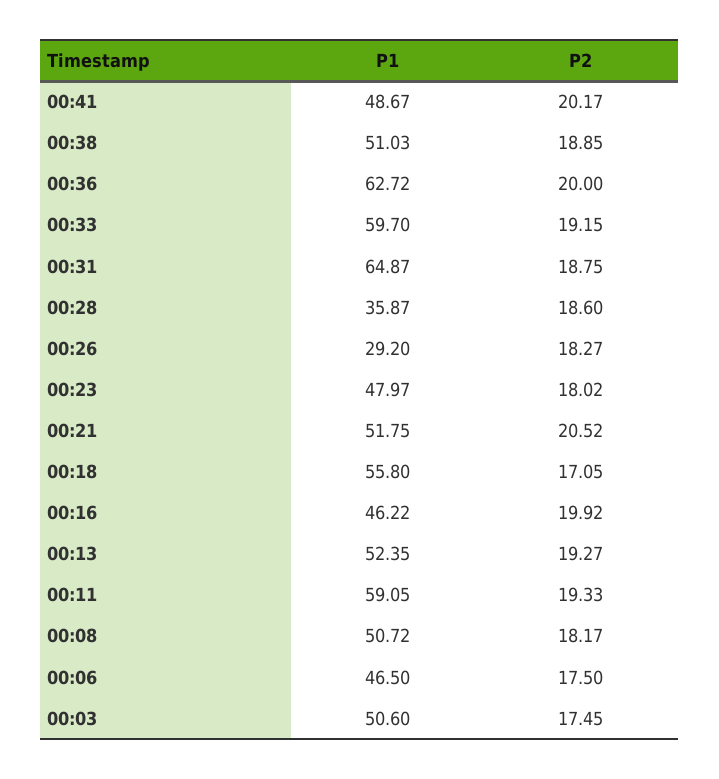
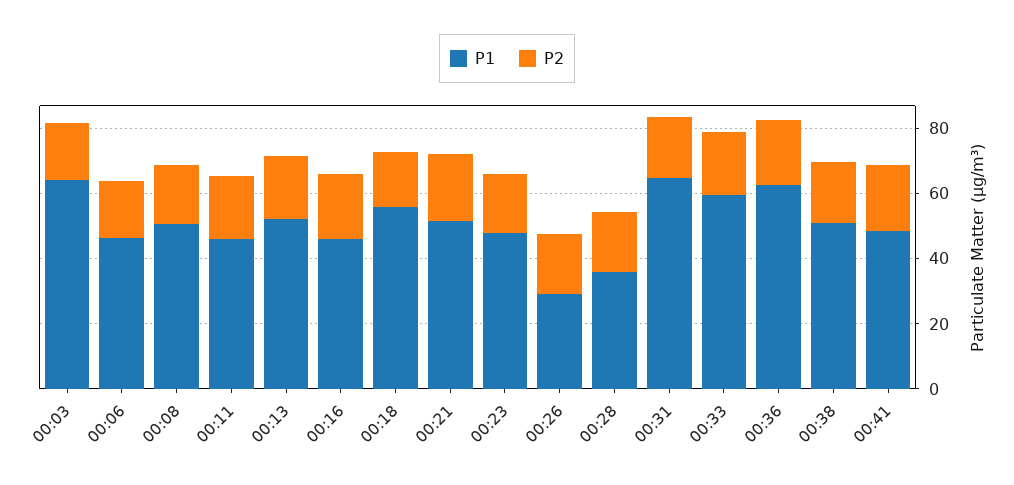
  {
    "P1": {
      "00:41": 48.67,
      "00:38": 51.03,
      "00:36": 62.72,
      "00:33": 59.7,
      "00:31": 64.87,
      "00:28": 35.87,
      "00:26": 29.2,
      "00:23": 47.97,
      "00:21": 51.75,
      "00:18": 55.8,
      "00:16": 46.22,
      "00:13": 52.35,
-     "00:11": 59.05,
+     "00:11": 45,
      "00:08": 50.72,
      "00:06": 46.5,
-     "00:03": 50.6
+     "00:03": 65
    },
    "P2": {
      "00:41": 20.17,
      "00:38": 18.85,
      "00:36": 20,
      "00:33": 19.15,
      "00:31": 18.75,
      "00:28": 18.6,
      "00:26": 18.27,
      "00:23": 18.02,
      "00:21": 20.52,
      "00:18": 17.05,
      "00:16": 19.92,
      "00:13": 19.27,
      "00:11": 19.33,
      "00:08": 18.17,
      "00:06": 17.5,
      "00:03": 17.45
    }
  }

